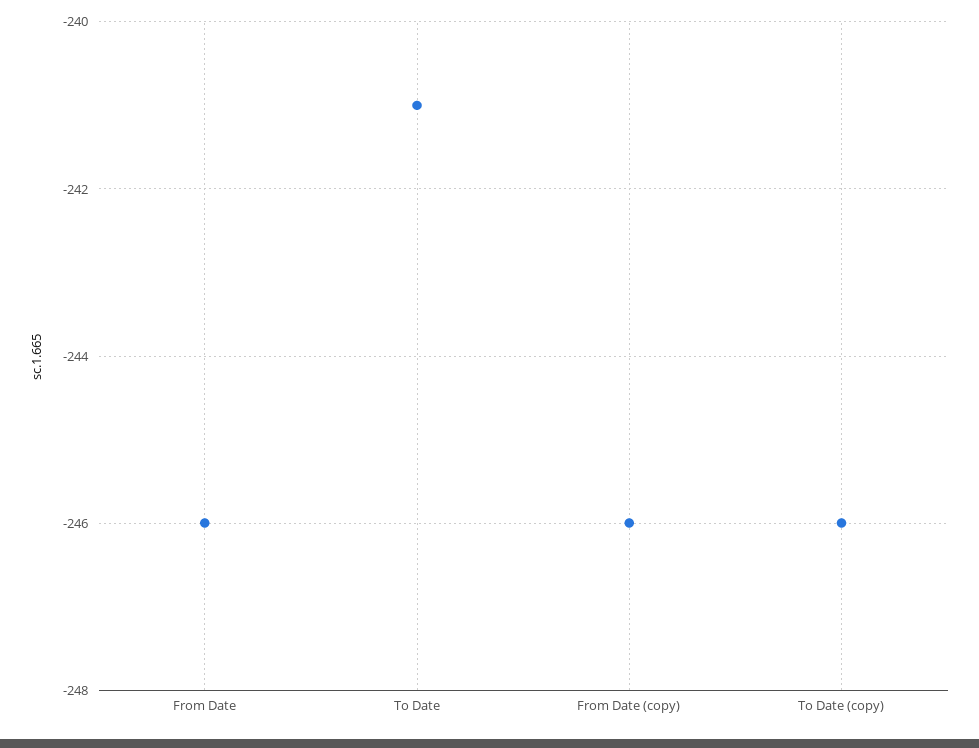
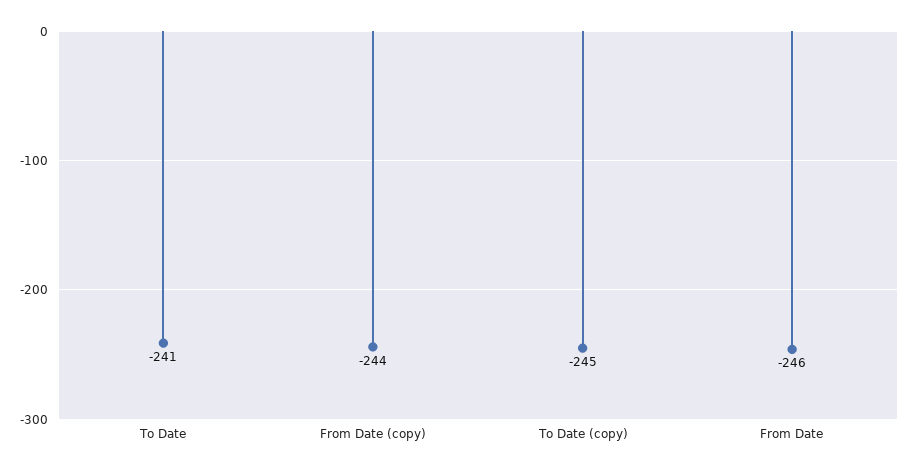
  {
    "From Date": -246,
    "To Date": -241,
-   "From Date (copy)": -246,
+   "From Date (copy)": -244,
-   "To Date (copy)": -246
+   "To Date (copy)": -245
  }

